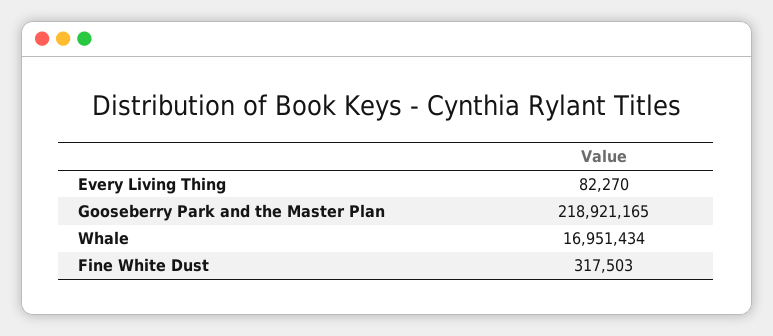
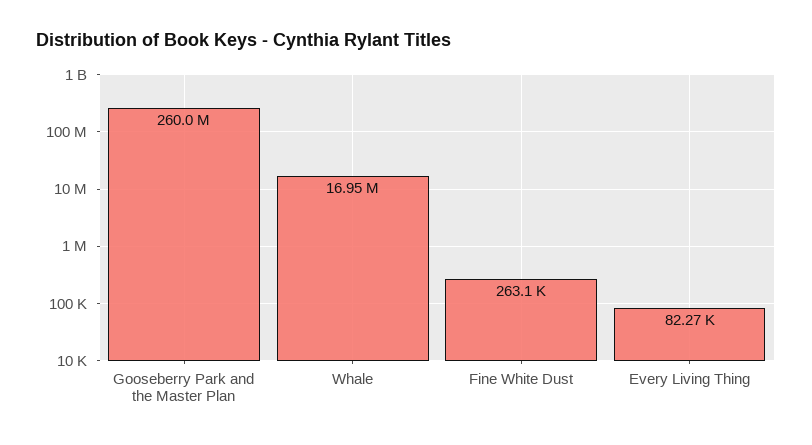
  {
    "Every Living Thing": 82270,
-   "Gooseberry Park and the Master Plan": 218921165,
+   "Gooseberry Park and the Master Plan": 260000000,
    "Whale": 16951434,
-   "Fine White Dust": 317503
+   "Fine White Dust": 263100
  }

